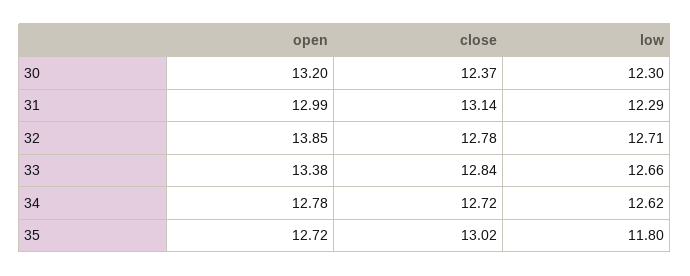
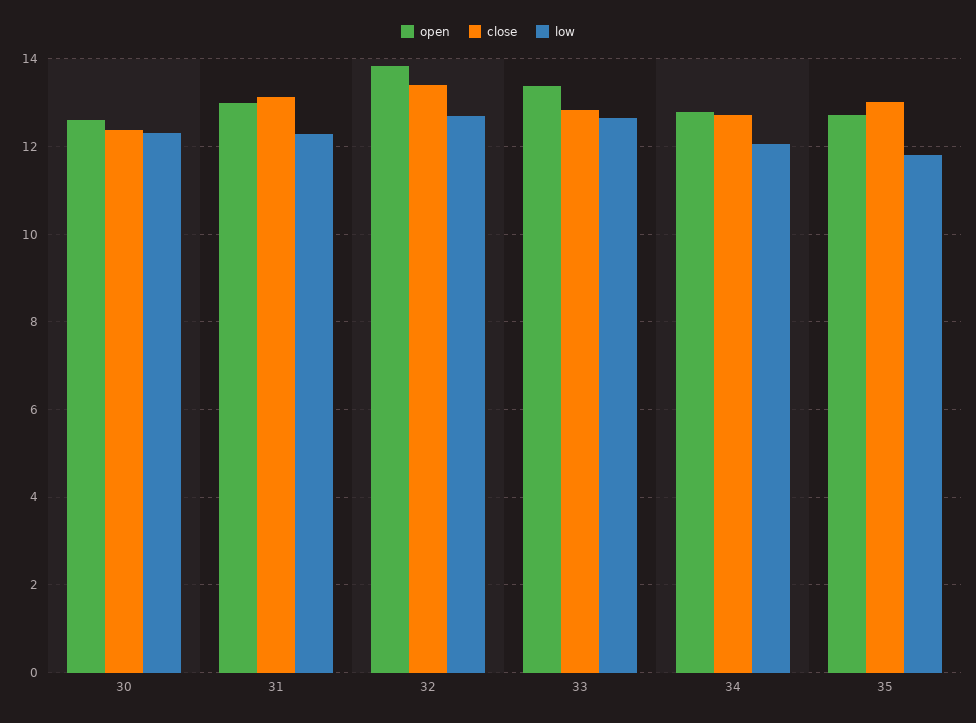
  {
    "open": {
-     "30": 13.2,
+     "30": 12.6,
      "31": 12.99,
      "32": 13.85,
      "33": 13.38,
      "34": 12.78,
      "35": 12.72
    },
    "close": {
      "30": 12.37,
      "31": 13.14,
-     "32": 12.78,
+     "32": 13.4,
      "33": 12.84,
      "34": 12.72,
      "35": 13.02
    },
    "low": {
      "30": 12.3,
      "31": 12.29,
      "32": 12.71,
      "33": 12.66,
-     "34": 12.62,
+     "34": 12,
      "35": 11.8
    }
  }

